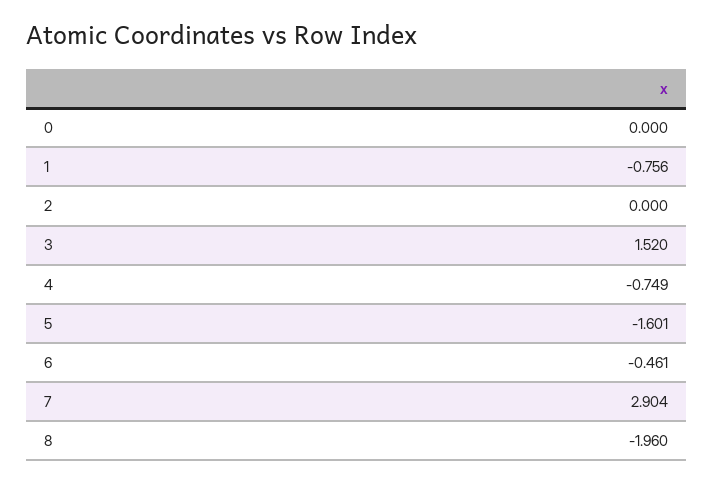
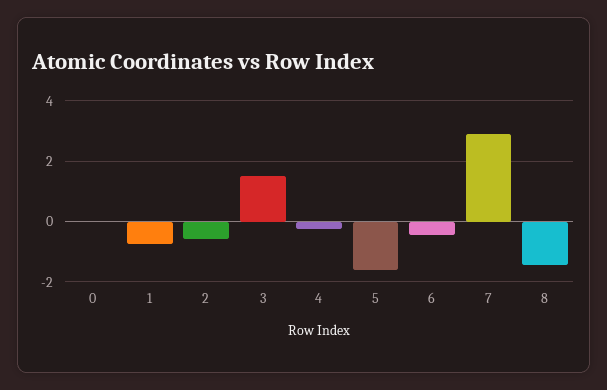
  {
    "0": 0,
    "1": -0.756,
-   "2": 0,
+   "2": -0.6,
    "3": 1.52,
-   "4": -0.749,
+   "4": -0.2,
    "5": -1.601,
    "6": -0.461,
    "7": 2.904,
-   "8": -1.96
+   "8": -1.4
  }

